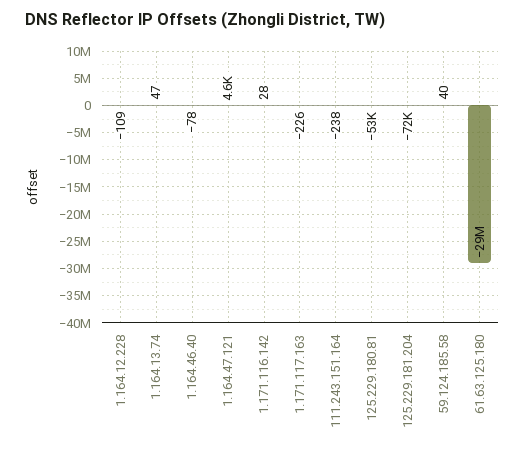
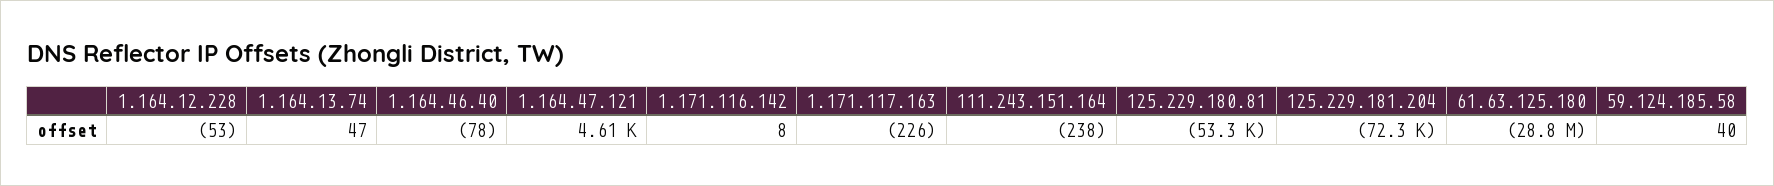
  {
-   "1.164.12.228": -109,
+   "1.164.12.228": -53,
    "1.164.13.74": 47,
    "1.164.46.40": -78,
    "1.164.47.121": 4610,
-   "1.171.116.142": 28,
+   "1.171.116.142": 8,
    "1.171.117.163": -226,
    "111.243.151.164": -238,
    "125.229.180.81": -53300,
    "125.229.181.204": -72300,
    "59.124.185.58": 40,
    "61.63.125.180": -28800000
  }

